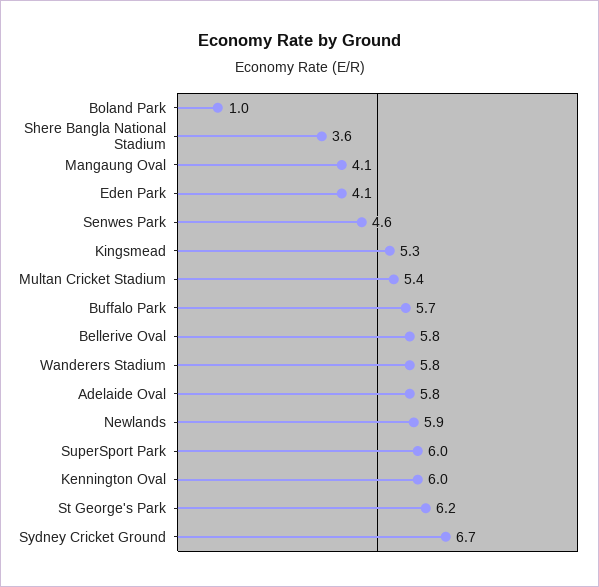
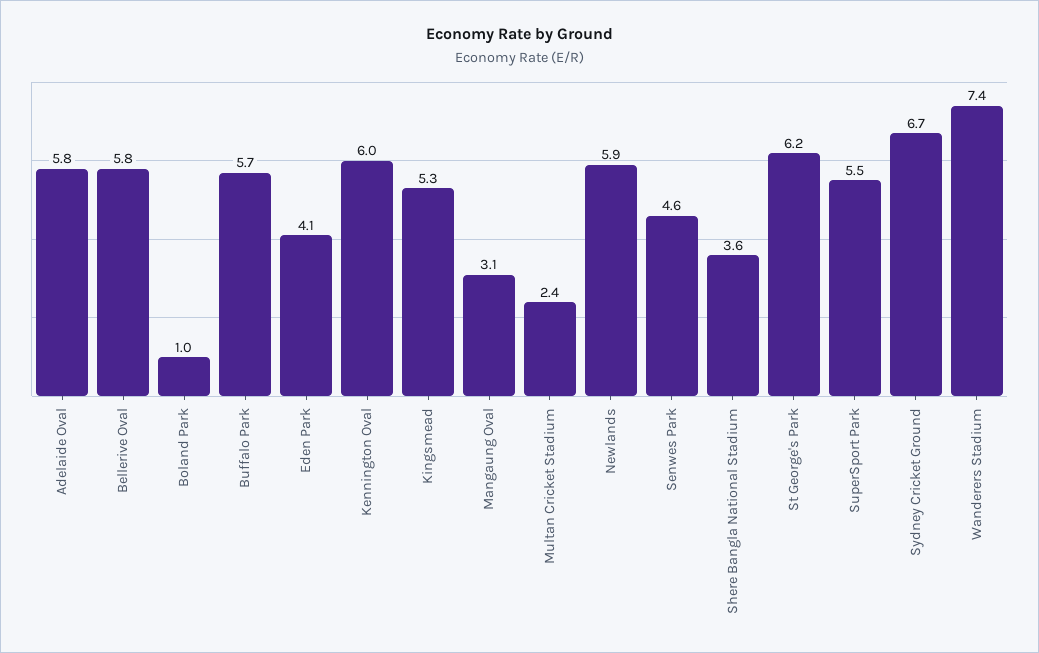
  {
    "Boland Park": 1,
    "Shere Bangla National Stadium": 3.6,
-   "Mangaung Oval": 4.1,
+   "Mangaung Oval": 3.1,
    "Eden Park": 4.1,
    "Senwes Park": 4.6,
    "Kingsmead": 5.3,
-   "Multan Cricket Stadium": 5.4,
+   "Multan Cricket Stadium": 2.4,
    "Buffalo Park": 5.7,
    "Bellerive Oval": 5.8,
-   "Wanderers Stadium": 5.8,
+   "Wanderers Stadium": 7.4,
    "Adelaide Oval": 5.8,
    "Newlands": 5.9,
-   "SuperSport Park": 6,
+   "SuperSport Park": 5.5,
    "Kennington Oval": 6,
    "St George's Park": 6.2,
    "Sydney Cricket Ground": 6.7
  }

